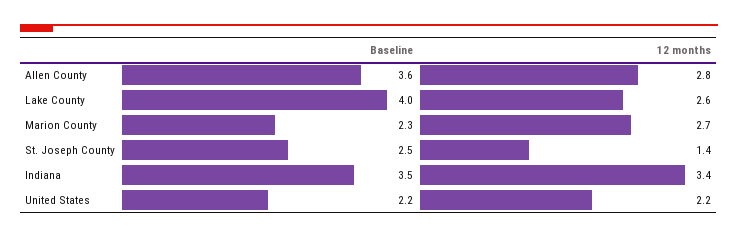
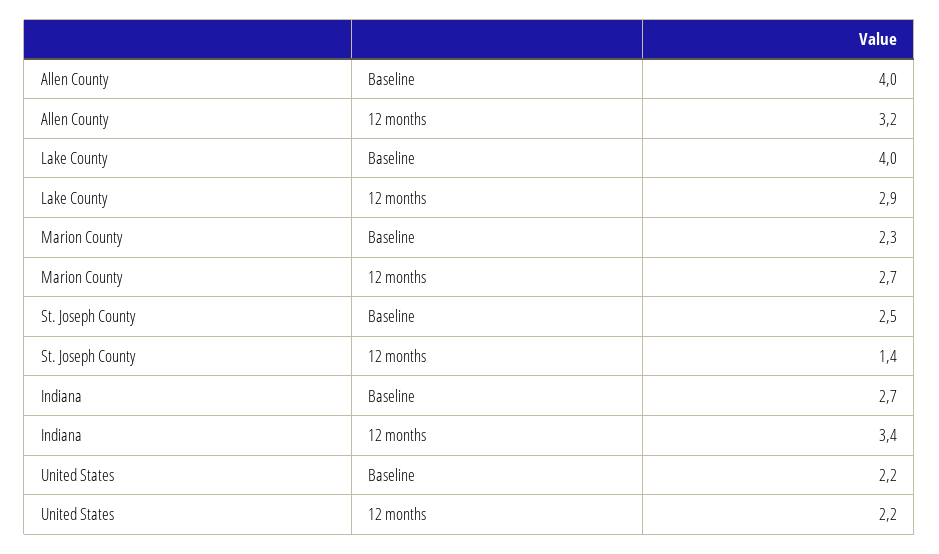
  {
    "Baseline": {
-     "Allen County": 3.6,
+     "Allen County": 4,
      "Lake County": 4,
      "Marion County": 2.3,
      "St. Joseph County": 2.5,
-     "Indiana": 3.5,
+     "Indiana": 2.7,
      "United States": 2.2
    },
    "12 months": {
-     "Allen County": 2.8,
+     "Allen County": 3.2,
-     "Lake County": 2.6,
+     "Lake County": 2.9,
      "Marion County": 2.7,
      "St. Joseph County": 1.4,
      "Indiana": 3.4,
      "United States": 2.2
    }
  }

